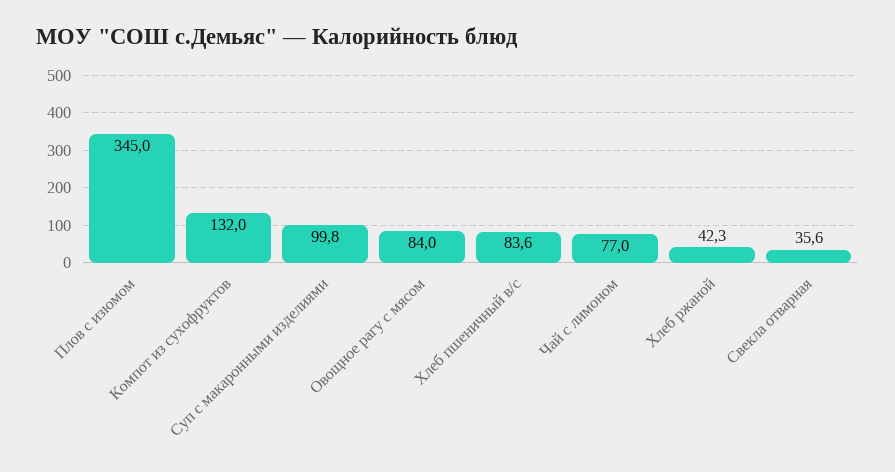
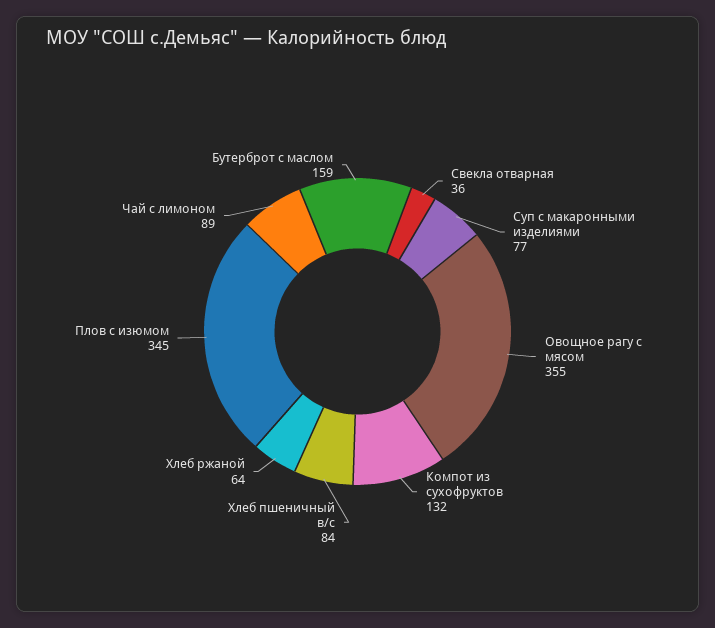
  {
    "Плов с изюмом": 345,
    "Компот из сухофруктов": 132,
-   "Суп с макаронными изделиями": 99.8,
+   "Суп с макаронными изделиями": 77,
-   "Овощное рагу с мясом": 84,
+   "Овощное рагу с мясом": 355,
    "Хлеб пшеничный в/с": 83.6,
-   "Чай с лимоном": 77,
+   "Чай с лимоном": 89,
-   "Хлеб ржаной": 42.3,
+   "Хлеб ржаной": 64,
-   "Свекла отварная": 35.6
+   "Свекла отварная": 35.6,
+   "Бутерброт с маслом": 159
  }

